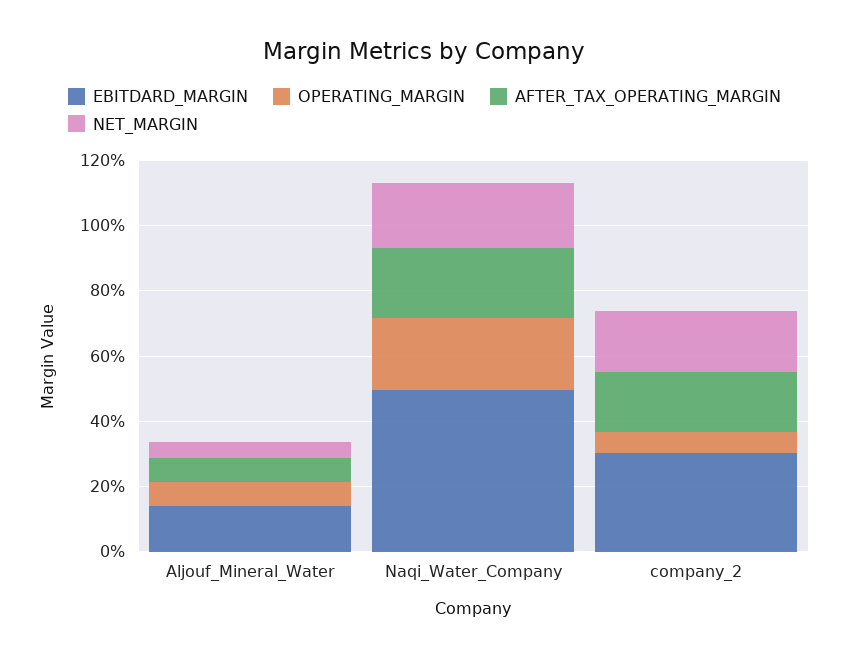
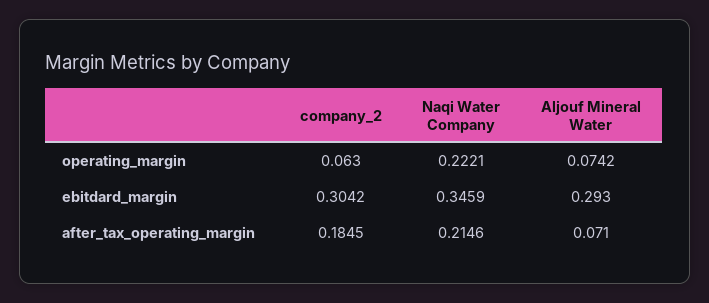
  {
    "EBITDARD_MARGIN": {
-     "Aljouf_Mineral_Water": 0.15,
+     "Aljouf_Mineral_Water": 0.293,
-     "Naqi_Water_Company": 0.5,
+     "Naqi_Water_Company": 0.3459,
      "company_2": 0.3042
    },
    "OPERATING_MARGIN": {
      "Aljouf_Mineral_Water": 0.0742,
      "Naqi_Water_Company": 0.2221,
      "company_2": 0.063
    },
    "AFTER_TAX_OPERATING_MARGIN": {
      "Aljouf_Mineral_Water": 0.071,
      "Naqi_Water_Company": 0.2146,
      "company_2": 0.1845
-   },
+   }
-   "NET_MARGIN": {
-     "Aljouf_Mineral_Water": 0.05,
-     "Naqi_Water_Company": 0.2,
-     "company_2": 0.2
-   }
  }

